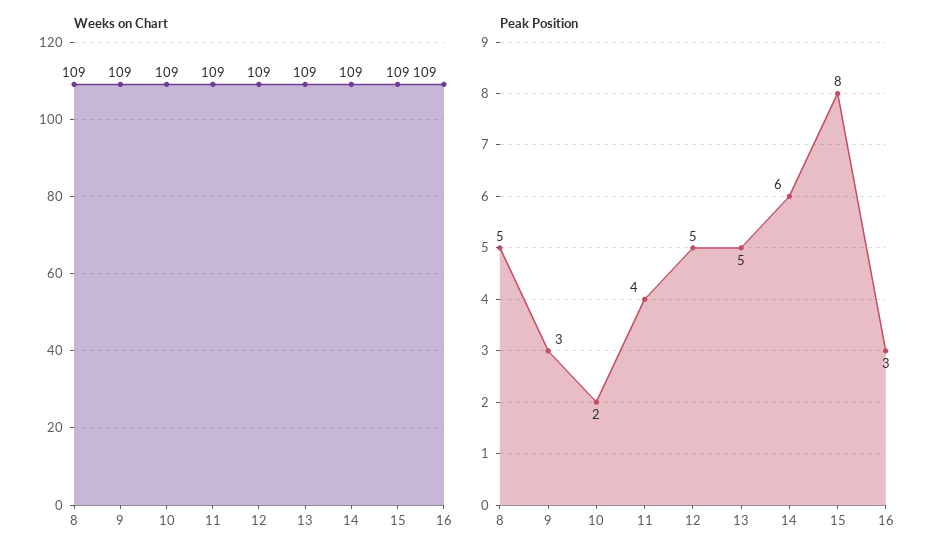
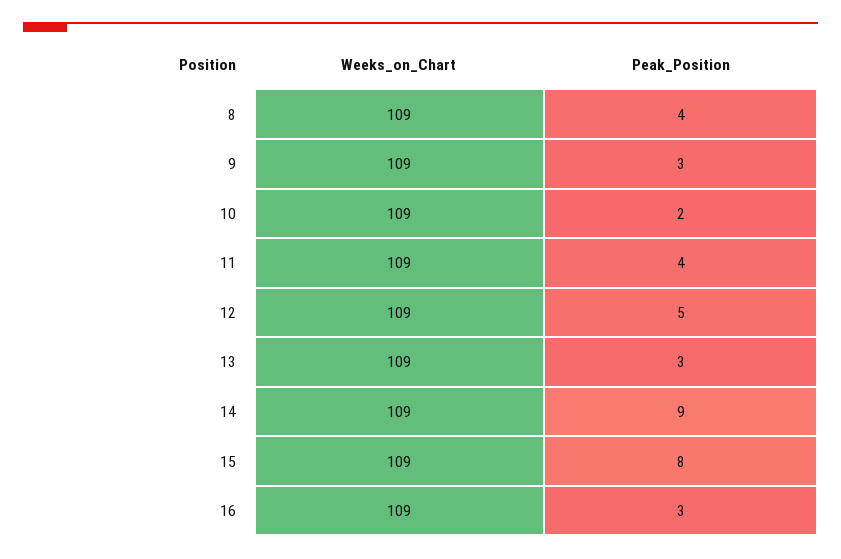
  {
    "Weeks on Chart": {
      "8": 109,
      "9": 109,
      "10": 109,
      "11": 109,
      "12": 109,
      "13": 109,
      "14": 109,
      "15": 109,
      "16": 109
    },
    "Peak Position": {
-     "8": 5,
+     "8": 4,
      "9": 3,
      "10": 2,
      "11": 4,
      "12": 5,
-     "13": 5,
+     "13": 3,
-     "14": 6,
+     "14": 9,
      "15": 8,
      "16": 3
    }
  }

